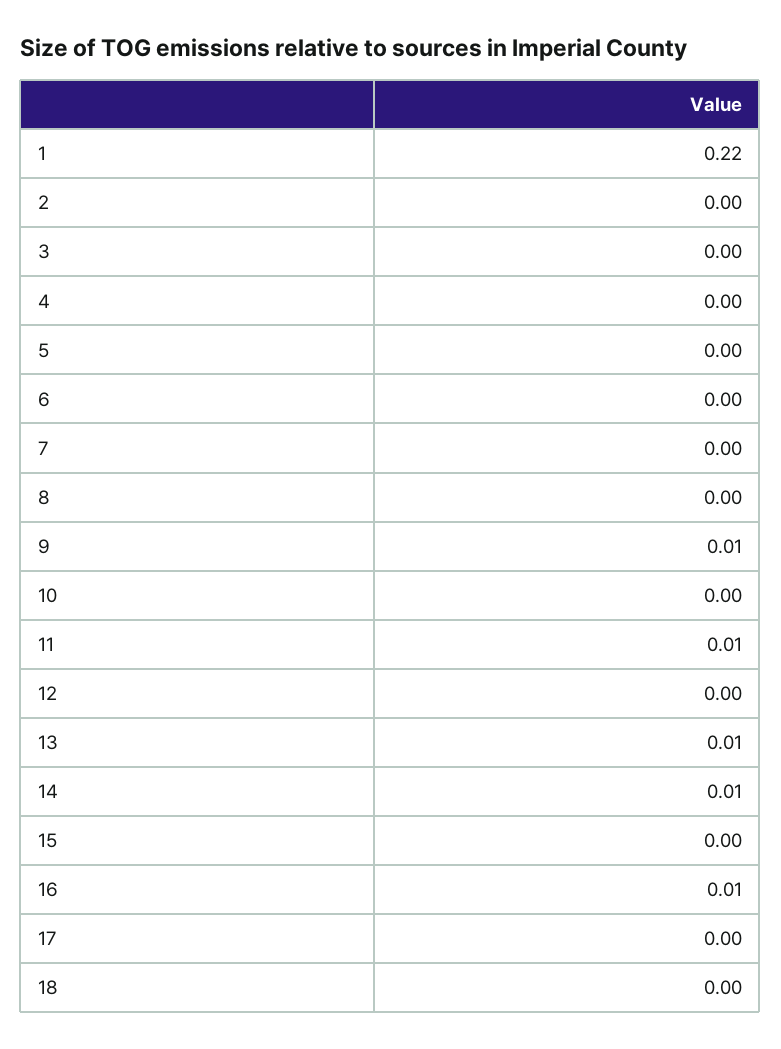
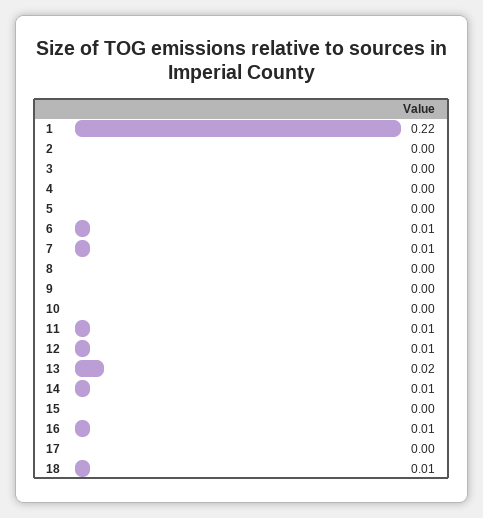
  {
    "1": 0.22,
    "2": 0,
    "3": 0,
    "4": 0,
    "5": 0,
-   "6": 0,
+   "6": 0.01,
-   "7": 0,
+   "7": 0.01,
    "8": 0,
-   "9": 0.01,
+   "9": 0,
    "10": 0,
    "11": 0.01,
-   "12": 0,
+   "12": 0.01,
-   "13": 0.01,
+   "13": 0.02,
    "14": 0.01,
    "15": 0,
    "16": 0.01,
    "17": 0,
-   "18": 0
+   "18": 0.01
  }

